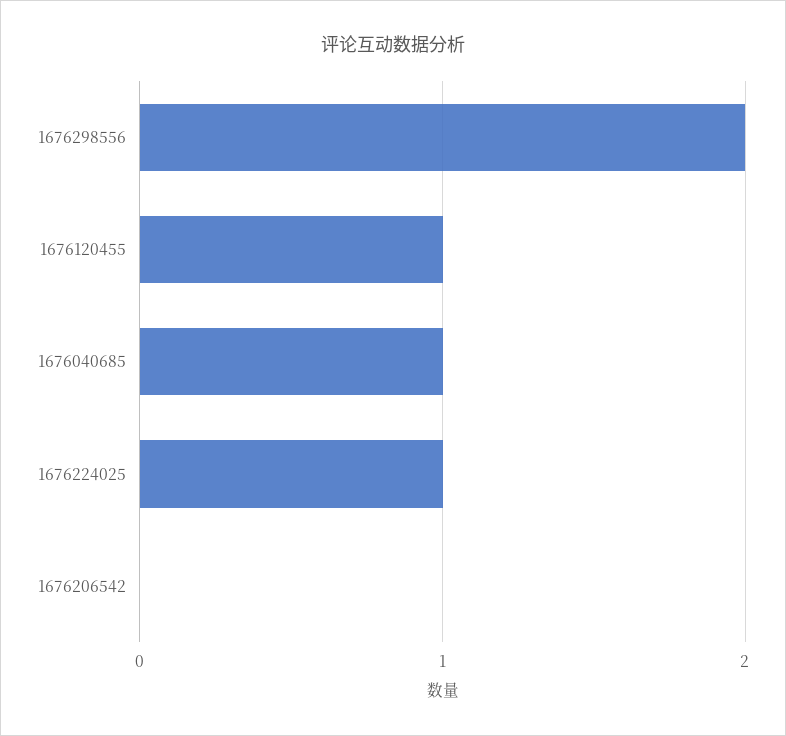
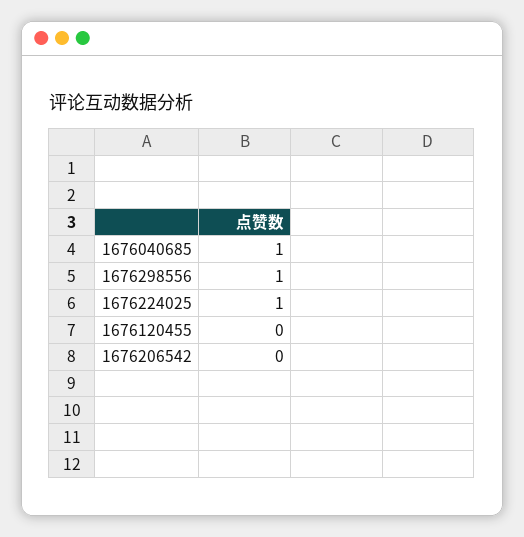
  {
-   "1676298556": 2,
+   "1676298556": 1,
-   "1676120455": 1,
+   "1676120455": 0,
    "1676040685": 1,
    "1676224025": 1,
    "1676206542": 0
  }

